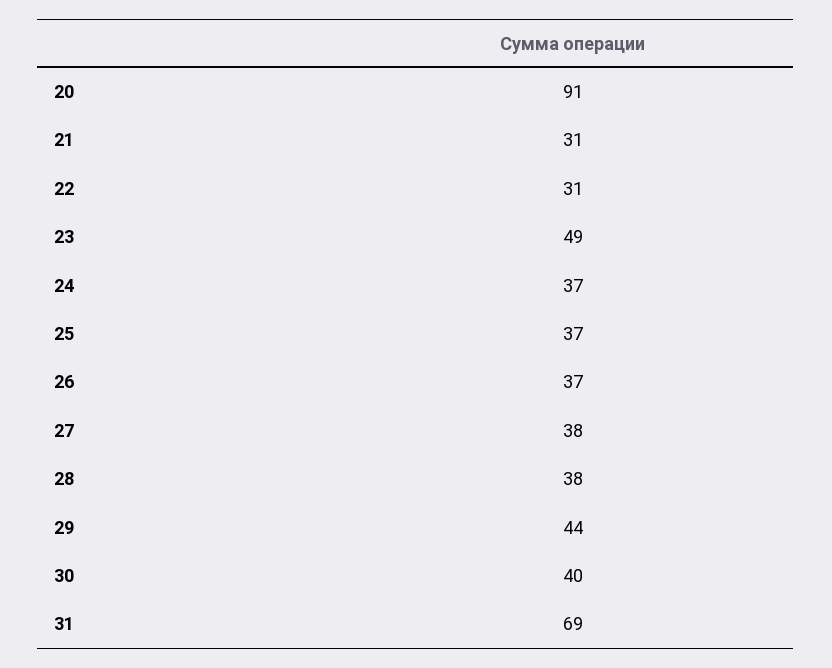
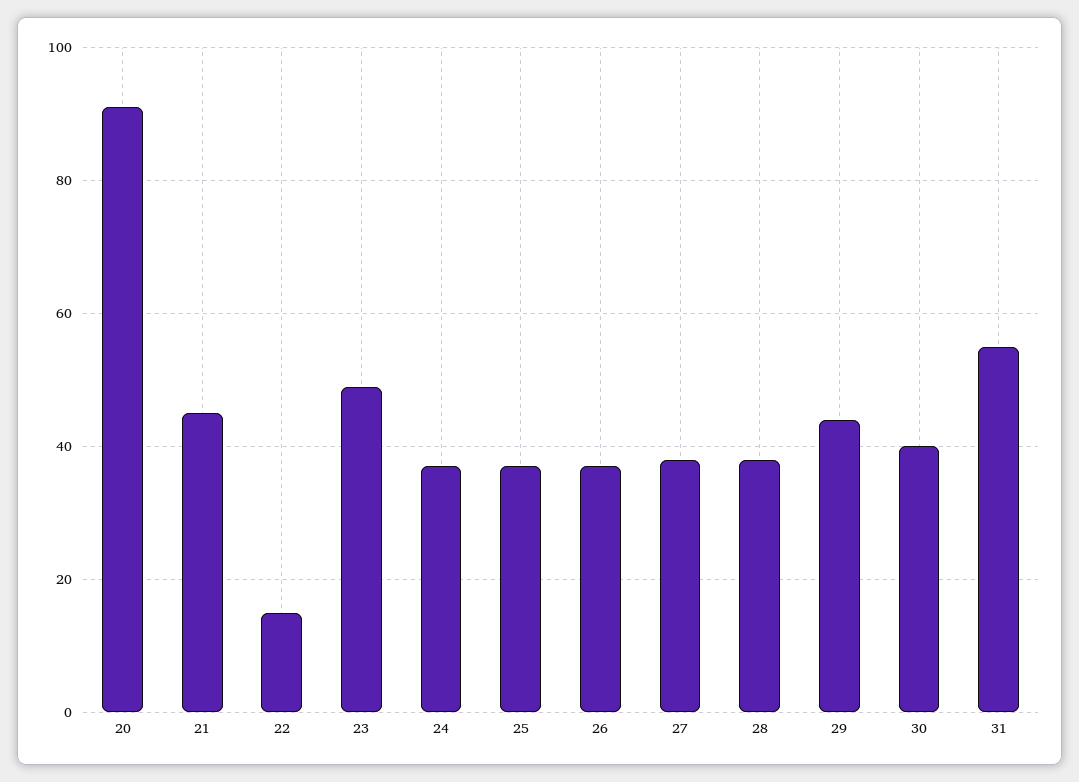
  {
    "20": 91,
-   "21": 31,
+   "21": 45,
-   "22": 31,
+   "22": 15,
    "23": 49,
    "24": 37,
    "25": 37,
    "26": 37,
    "27": 38,
    "28": 38,
    "29": 44,
    "30": 40,
-   "31": 69
+   "31": 55
  }

